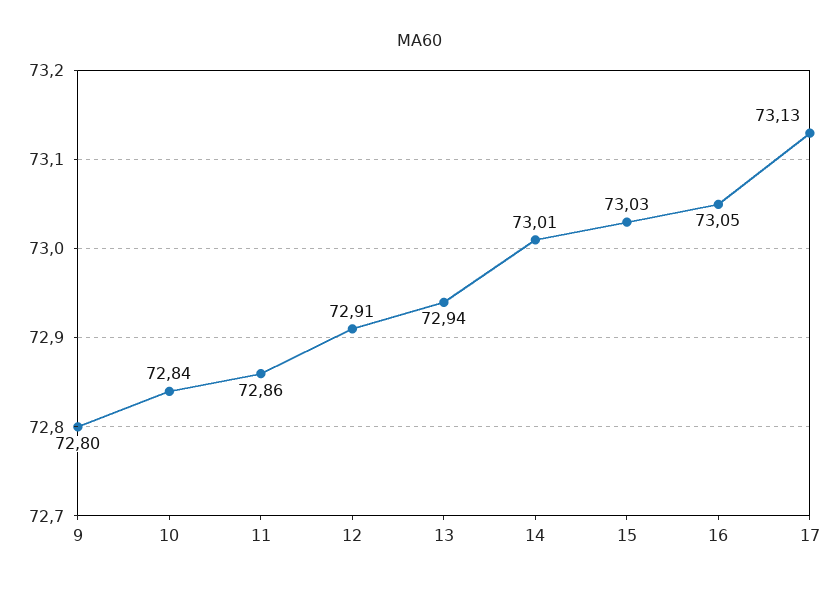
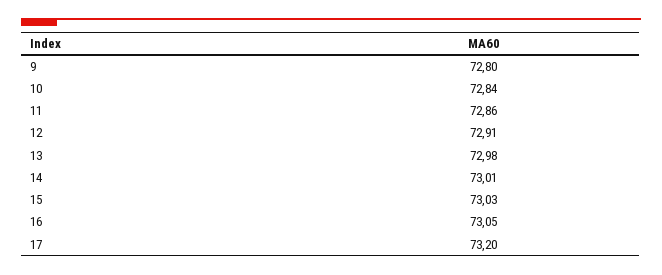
  {
    "9": 72.8,
    "10": 72.84,
    "11": 72.86,
    "12": 72.91,
-   "13": 72.94,
+   "13": 72.98,
    "14": 73.01,
    "15": 73.03,
    "16": 73.05,
-   "17": 73.13
+   "17": 73.2
  }

